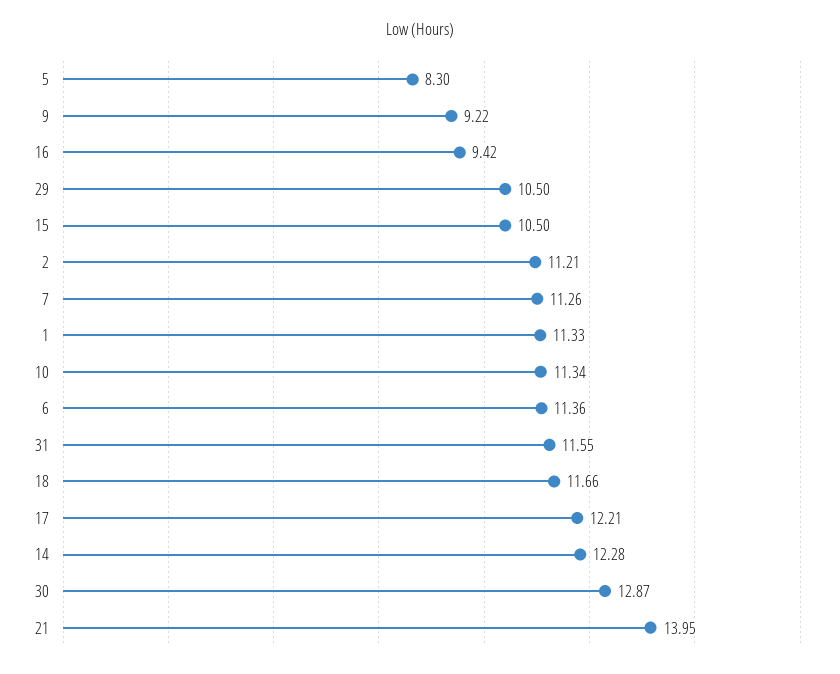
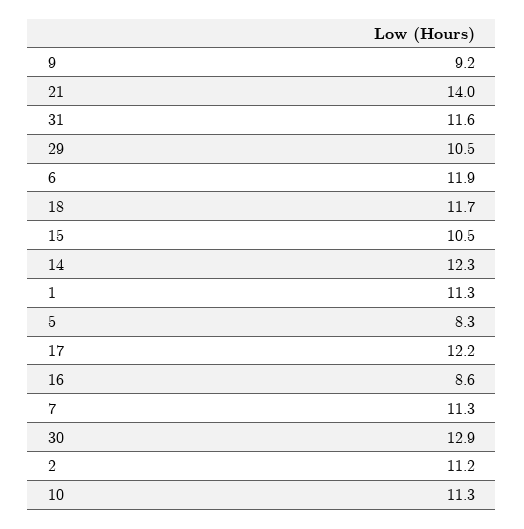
  {
    "5": 8.3,
    "9": 9.22,
-   "16": 9.42,
+   "16": 8.6,
    "29": 10.5,
    "15": 10.5,
    "2": 11.21,
    "7": 11.26,
    "1": 11.33,
    "10": 11.34,
-   "6": 11.36,
+   "6": 11.9,
    "31": 11.55,
    "18": 11.66,
    "17": 12.21,
    "14": 12.28,
    "30": 12.87,
    "21": 13.95
  }

